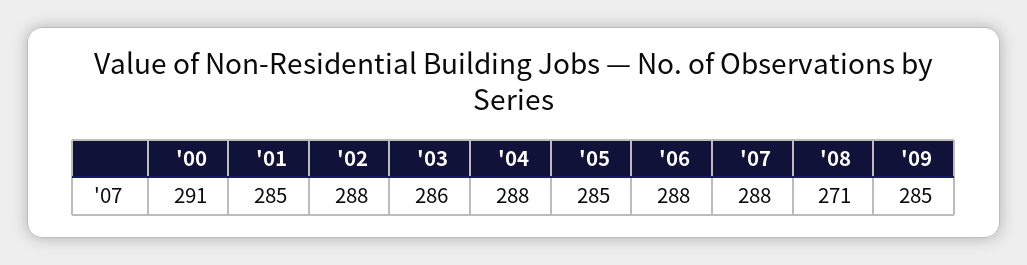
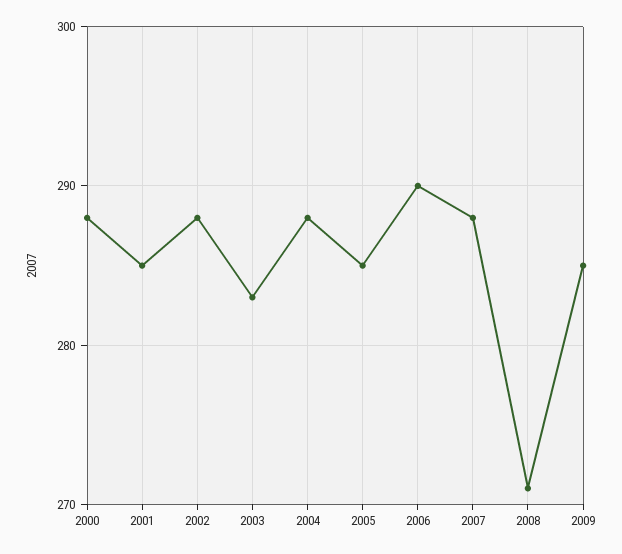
  {
-   "'00": 291,
+   "'00": 288,
    "'01": 285,
    "'02": 288,
-   "'03": 286,
+   "'03": 283,
    "'04": 288,
    "'05": 285,
-   "'06": 288,
+   "'06": 290,
    "'07": 288,
    "'08": 271,
    "'09": 285
  }

